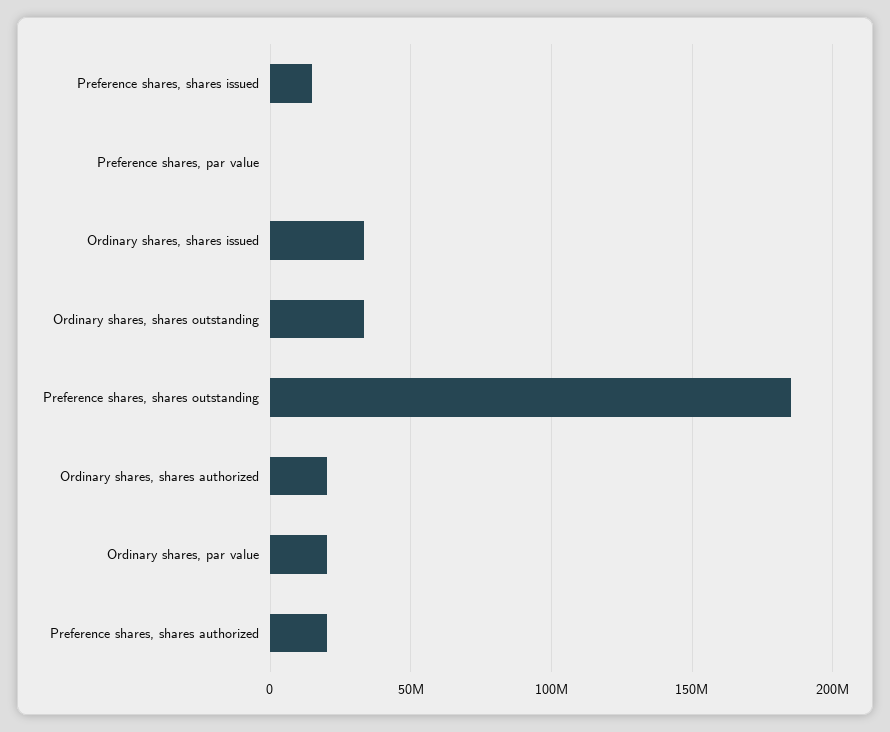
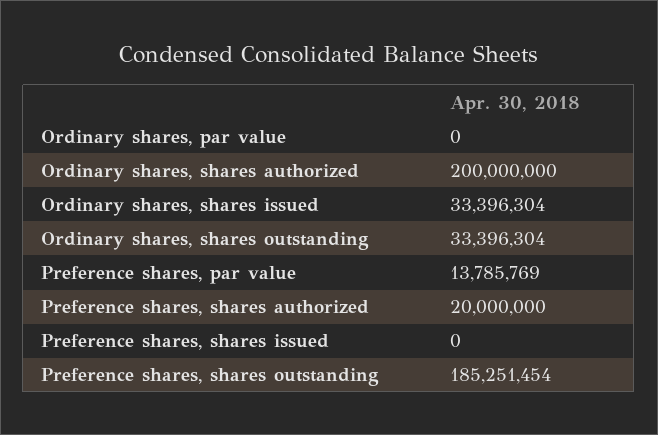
  {
-   "Preference shares, shares issued": 15000000,
+   "Preference shares, shares issued": 0,
-   "Preference shares, par value": 0,
+   "Preference shares, par value": 13785769,
    "Ordinary shares, shares issued": 33396304,
    "Ordinary shares, shares outstanding": 33396304,
    "Preference shares, shares outstanding": 185251454,
-   "Ordinary shares, shares authorized": 20000000,
+   "Ordinary shares, shares authorized": 200000000,
-   "Ordinary shares, par value": 20000000,
+   "Ordinary shares, par value": 0,
    "Preference shares, shares authorized": 20000000
  }

